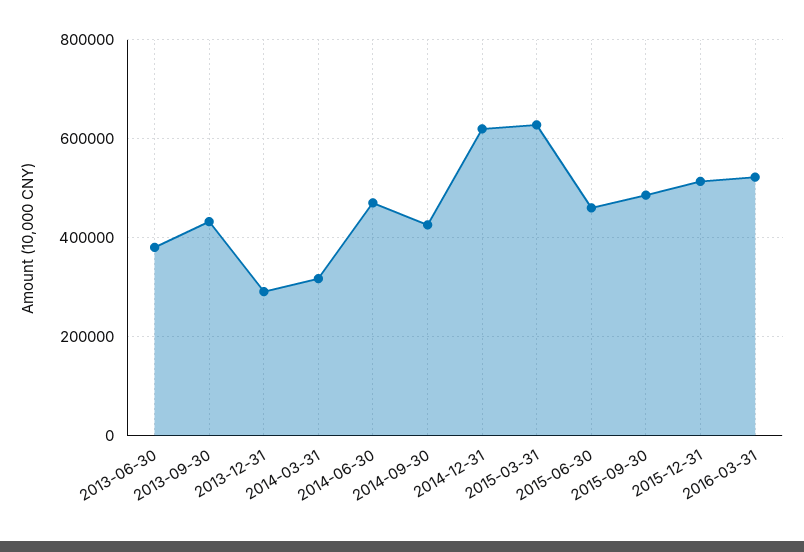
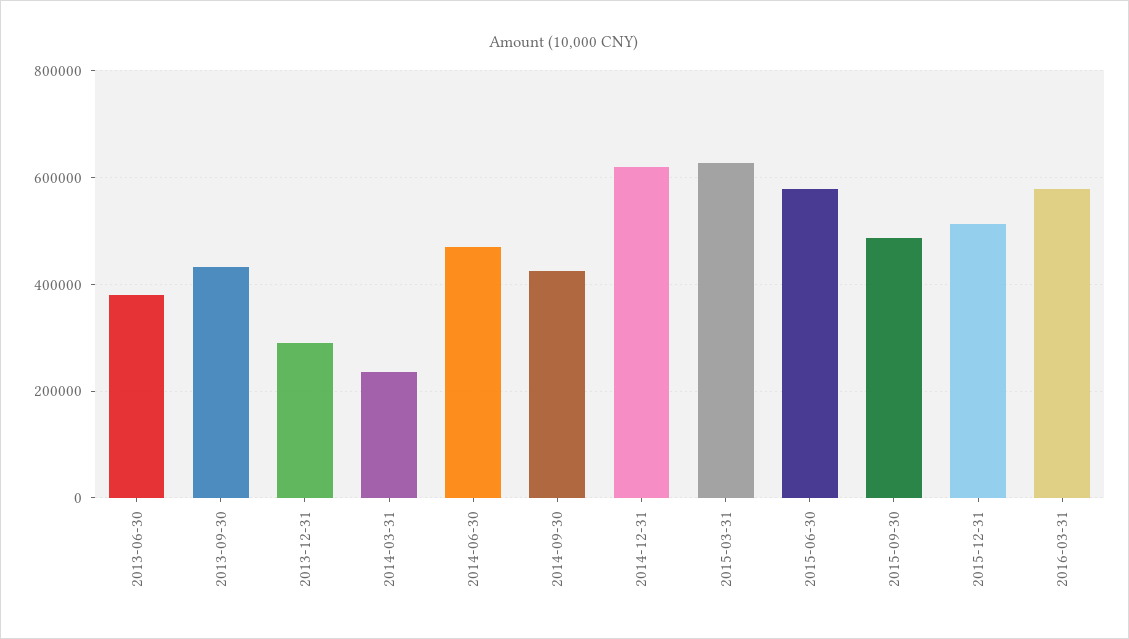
  {
    "2013-06-30": 380000,
    "2013-09-30": 440000,
    "2013-12-31": 300000,
-   "2014-03-31": 320000,
+   "2014-03-31": 240000,
    "2014-06-30": 460000,
    "2014-09-30": 420000,
    "2014-12-31": 620000,
    "2015-03-31": 620000,
-   "2015-06-30": 460000,
+   "2015-06-30": 580000,
    "2015-09-30": 480000,
    "2015-12-31": 520000,
-   "2016-03-31": 520000
+   "2016-03-31": 580000
  }

